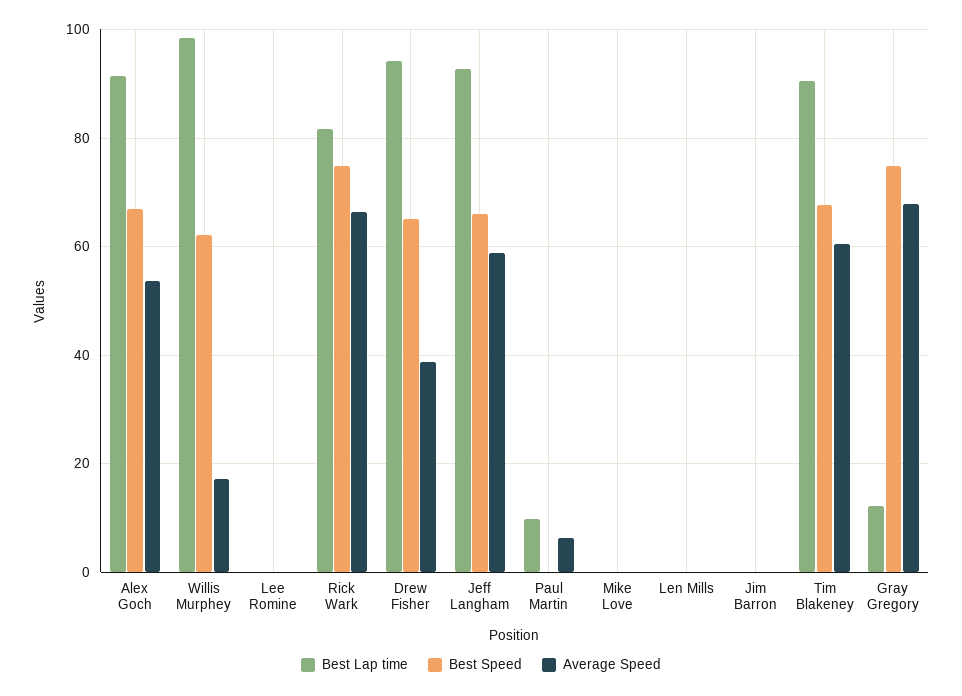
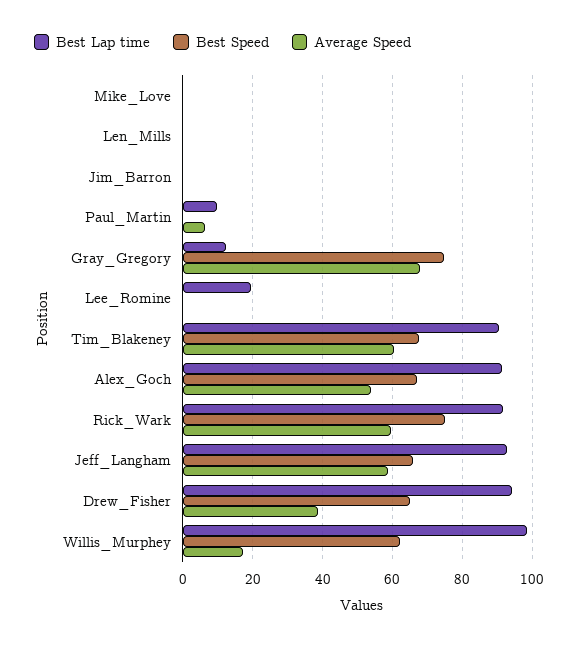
  {
    "Best Lap time": {
      "Alex Goch": 92,
      "Willis Murphey": 98,
-     "Lee Romine": 0,
+     "Lee Romine": 20,
-     "Rick Wark": 82,
+     "Rick Wark": 92,
      "Drew Fisher": 94,
      "Jeff Langham": 92,
      "Paul Martin": 10,
      "Mike Love": 0,
      "Len Mills": 0,
      "Jim Barron": 0,
      "Tim Blakeney": 90,
      "Gray Gregory": 12
    },
    "Best Speed": {
      "Alex Goch": 66,
      "Willis Murphey": 62,
      "Lee Romine": 0,
      "Rick Wark": 74,
      "Drew Fisher": 66,
      "Jeff Langham": 66,
      "Paul Martin": 0,
      "Mike Love": 0,
      "Len Mills": 0,
      "Jim Barron": 0,
      "Tim Blakeney": 68,
      "Gray Gregory": 74
    },
    "Average Speed": {
      "Alex Goch": 54,
      "Willis Murphey": 18,
      "Lee Romine": 0,
-     "Rick Wark": 66,
+     "Rick Wark": 60,
      "Drew Fisher": 38,
      "Jeff Langham": 58,
      "Paul Martin": 6,
      "Mike Love": 0,
      "Len Mills": 0,
      "Jim Barron": 0,
      "Tim Blakeney": 60,
      "Gray Gregory": 68
    }
  }

